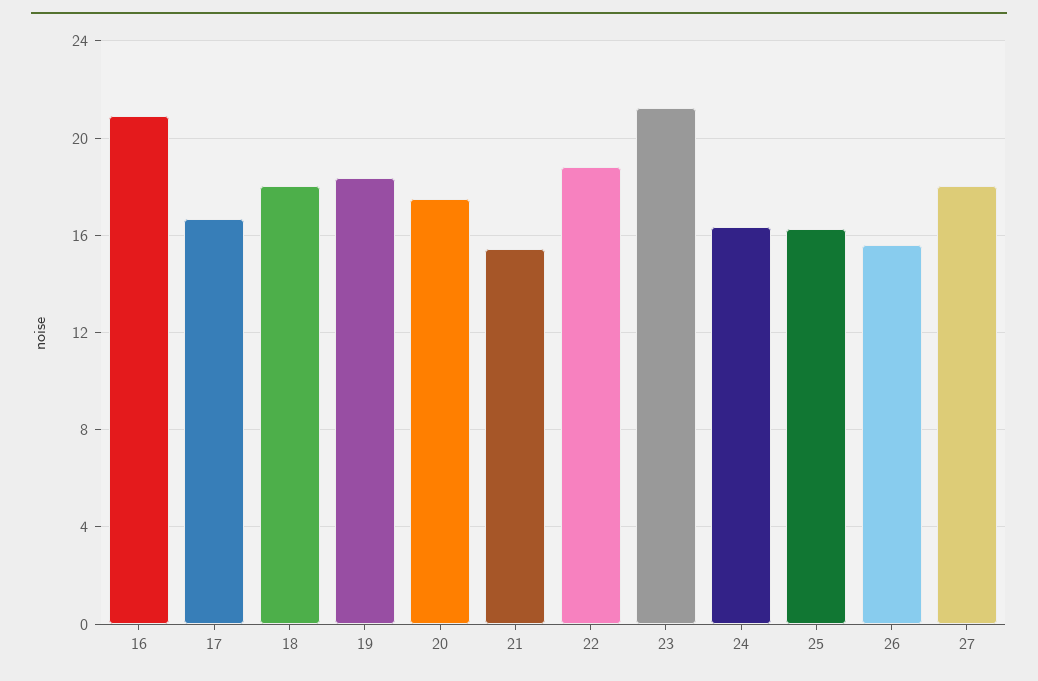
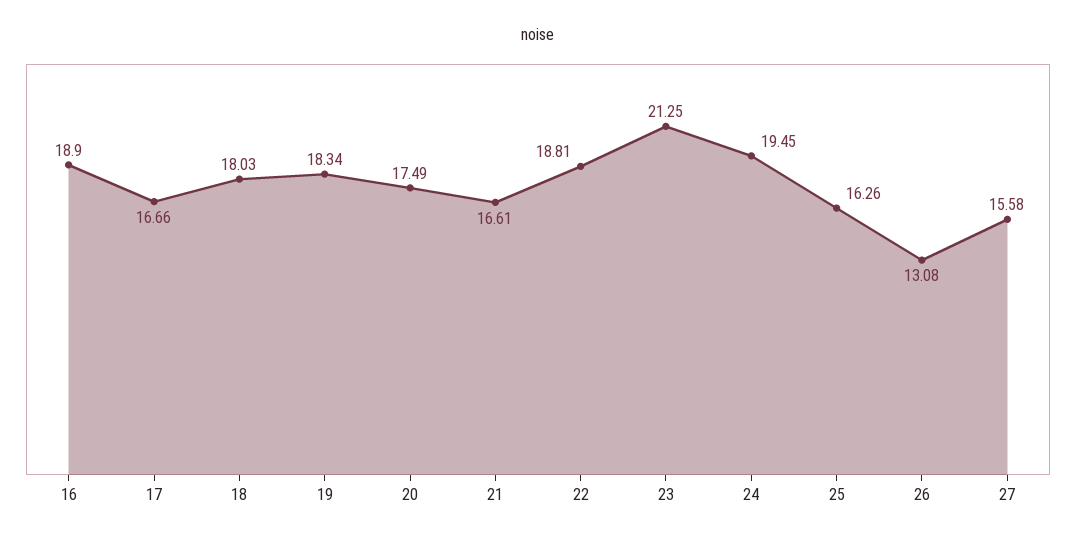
  {
-   "16": 21,
+   "16": 18.9,
    "17": 16.66,
    "18": 18.03,
    "19": 18.34,
    "20": 17.49,
-   "21": 15.5,
+   "21": 16.61,
    "22": 18.81,
    "23": 21.25,
-   "24": 16.5,
+   "24": 19.45,
    "25": 16.26,
-   "26": 15.5,
+   "26": 13.08,
-   "27": 18
+   "27": 15.58
  }

